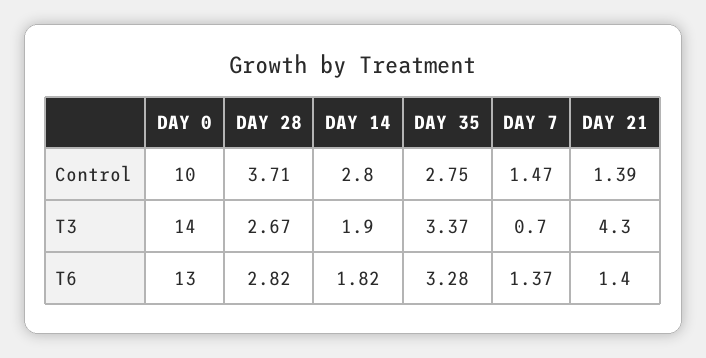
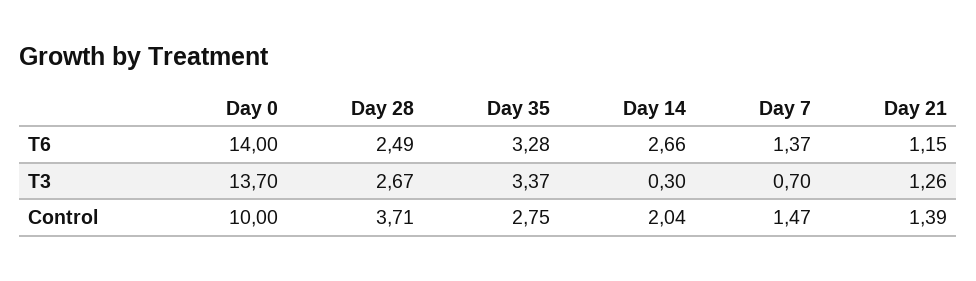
  {
    "DAY 0": {
      "Control": 10,
-     "T3": 14,
+     "T3": 13.7,
-     "T6": 13
+     "T6": 14
    },
    "DAY 28": {
      "Control": 3.71,
      "T3": 2.67,
-     "T6": 2.82
+     "T6": 2.49
    },
    "DAY 14": {
-     "Control": 2.8,
+     "Control": 2.04,
-     "T3": 1.9,
+     "T3": 0.3,
-     "T6": 1.82
+     "T6": 2.66
    },
    "DAY 35": {
      "Control": 2.75,
      "T3": 3.37,
      "T6": 3.28
    },
    "DAY 7": {
      "Control": 1.47,
      "T3": 0.7,
      "T6": 1.37
    },
    "DAY 21": {
      "Control": 1.39,
-     "T3": 4.3,
+     "T3": 1.26,
-     "T6": 1.4
+     "T6": 1.15
    }
  }

